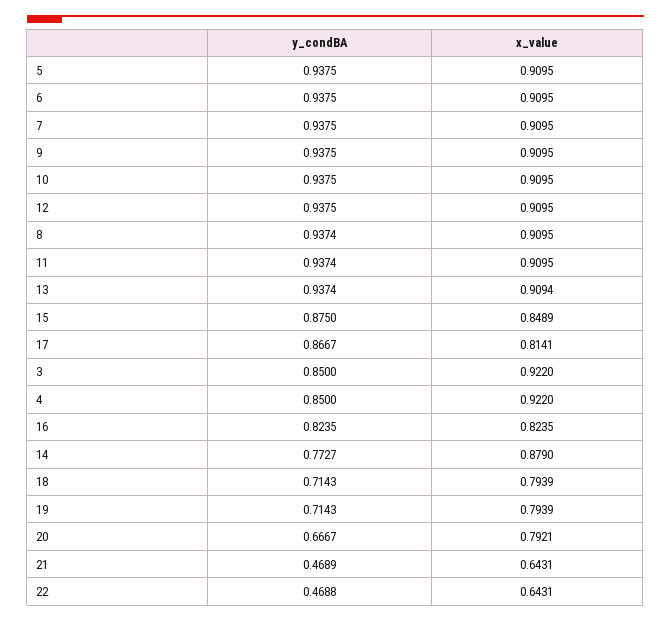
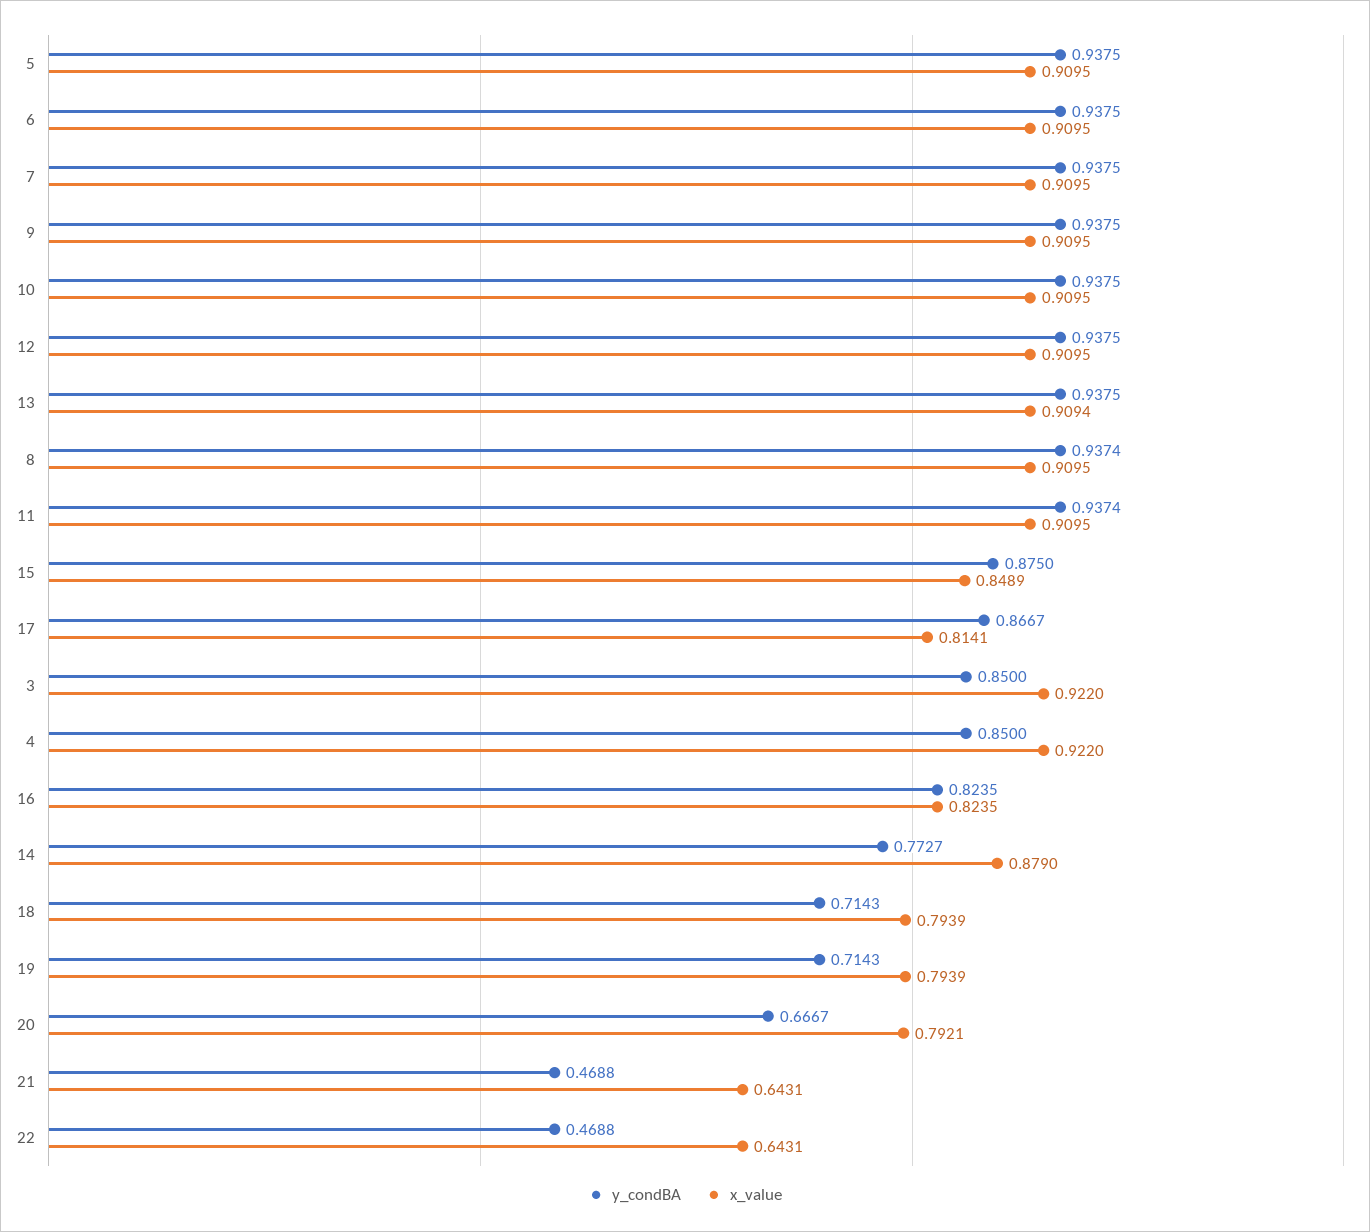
  {
    "y_condBA": {
      "5": 0.9375,
      "6": 0.9375,
      "7": 0.9375,
      "9": 0.9375,
      "10": 0.9375,
      "12": 0.9375,
      "8": 0.9374,
      "11": 0.9374,
-     "13": 0.9374,
+     "13": 0.9375,
      "15": 0.875,
      "17": 0.8667,
      "3": 0.85,
      "4": 0.85,
      "16": 0.8235,
      "14": 0.7727,
      "18": 0.7143,
      "19": 0.7143,
      "20": 0.6667,
-     "21": 0.4689,
+     "21": 0.4688,
      "22": 0.4688
    },
    "x_value": {
      "5": 0.9095,
      "6": 0.9095,
      "7": 0.9095,
      "9": 0.9095,
      "10": 0.9095,
      "12": 0.9095,
      "8": 0.9095,
      "11": 0.9095,
      "13": 0.9094,
      "15": 0.8489,
      "17": 0.8141,
      "3": 0.922,
      "4": 0.922,
      "16": 0.8235,
      "14": 0.879,
      "18": 0.7939,
      "19": 0.7939,
      "20": 0.7921,
      "21": 0.6431,
      "22": 0.6431
    }
  }

